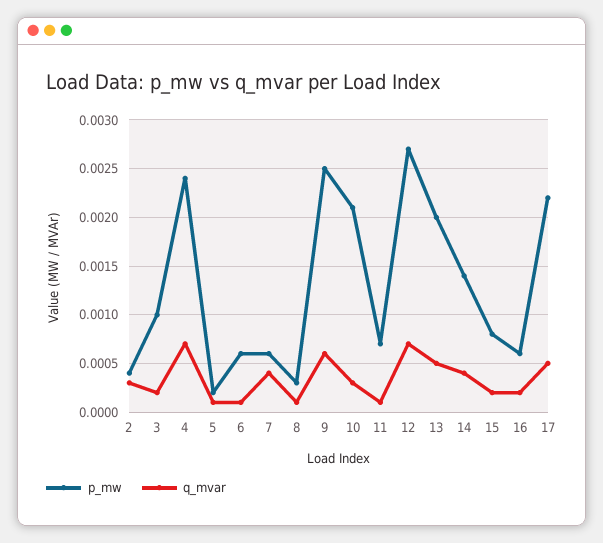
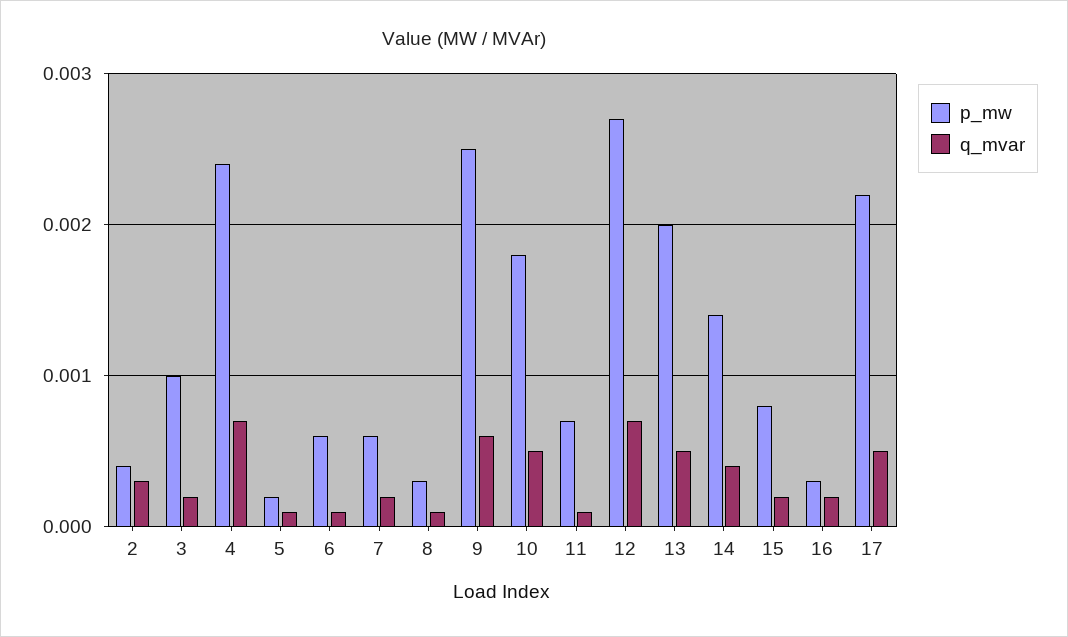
  {
    "p_mw": {
      "2": 0.0004,
      "3": 0.001,
      "4": 0.0024,
      "5": 0.0002,
      "6": 0.0006,
      "7": 0.0006,
      "8": 0.0003,
      "9": 0.0025,
-     "10": 0.0021,
+     "10": 0.0018,
      "11": 0.0007,
      "12": 0.0027,
      "13": 0.002,
      "14": 0.0014,
      "15": 0.0008,
-     "16": 0.0006,
+     "16": 0.0003,
      "17": 0.0022
    },
    "q_mvar": {
      "2": 0.0003,
      "3": 0.0002,
      "4": 0.0007,
      "5": 0.0001,
      "6": 0.0001,
-     "7": 0.0004,
+     "7": 0.0002,
      "8": 0.0001,
      "9": 0.0006,
-     "10": 0.0003,
+     "10": 0.0005,
      "11": 0.0001,
      "12": 0.0007,
      "13": 0.0005,
      "14": 0.0004,
      "15": 0.0002,
      "16": 0.0002,
      "17": 0.0005
    }
  }

